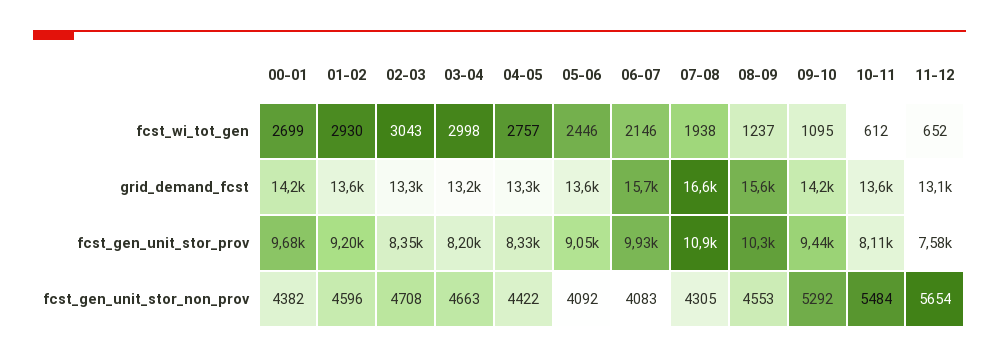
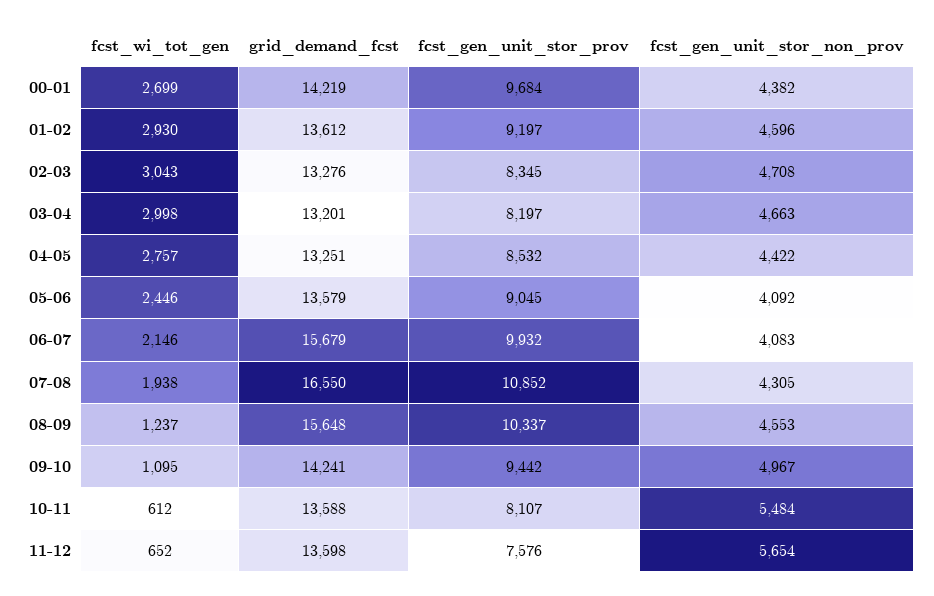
  {
    "00-01": {
      "fcst_wi_tot_gen": 2699,
      "grid_demand_fcst": 14219,
      "fcst_gen_unit_stor_prov": 9684,
      "fcst_gen_unit_stor_non_prov": 4382
    },
    "01-02": {
      "fcst_wi_tot_gen": 2930,
      "grid_demand_fcst": 13612,
      "fcst_gen_unit_stor_prov": 9197,
      "fcst_gen_unit_stor_non_prov": 4596
    },
    "02-03": {
      "fcst_wi_tot_gen": 3043,
      "grid_demand_fcst": 13276,
      "fcst_gen_unit_stor_prov": 8345,
      "fcst_gen_unit_stor_non_prov": 4708
    },
    "03-04": {
      "fcst_wi_tot_gen": 2998,
      "grid_demand_fcst": 13201,
      "fcst_gen_unit_stor_prov": 8197,
      "fcst_gen_unit_stor_non_prov": 4663
    },
    "04-05": {
      "fcst_wi_tot_gen": 2757,
      "grid_demand_fcst": 13251,
-     "fcst_gen_unit_stor_prov": 8330,
+     "fcst_gen_unit_stor_prov": 8532,
      "fcst_gen_unit_stor_non_prov": 4422
    },
    "05-06": {
      "fcst_wi_tot_gen": 2446,
      "grid_demand_fcst": 13579,
      "fcst_gen_unit_stor_prov": 9045,
      "fcst_gen_unit_stor_non_prov": 4092
    },
    "06-07": {
      "fcst_wi_tot_gen": 2146,
      "grid_demand_fcst": 15679,
      "fcst_gen_unit_stor_prov": 9932,
      "fcst_gen_unit_stor_non_prov": 4083
    },
    "07-08": {
      "fcst_wi_tot_gen": 1938,
      "grid_demand_fcst": 16550,
      "fcst_gen_unit_stor_prov": 10852,
      "fcst_gen_unit_stor_non_prov": 4305
    },
    "08-09": {
      "fcst_wi_tot_gen": 1237,
      "grid_demand_fcst": 15648,
      "fcst_gen_unit_stor_prov": 10337,
      "fcst_gen_unit_stor_non_prov": 4553
    },
    "09-10": {
      "fcst_wi_tot_gen": 1095,
      "grid_demand_fcst": 14241,
      "fcst_gen_unit_stor_prov": 9442,
-     "fcst_gen_unit_stor_non_prov": 5292
+     "fcst_gen_unit_stor_non_prov": 4967
    },
    "10-11": {
      "fcst_wi_tot_gen": 612,
      "grid_demand_fcst": 13588,
      "fcst_gen_unit_stor_prov": 8107,
      "fcst_gen_unit_stor_non_prov": 5484
    },
    "11-12": {
      "fcst_wi_tot_gen": 652,
-     "grid_demand_fcst": 13100,
+     "grid_demand_fcst": 13598,
      "fcst_gen_unit_stor_prov": 7576,
      "fcst_gen_unit_stor_non_prov": 5654
    }
  }

